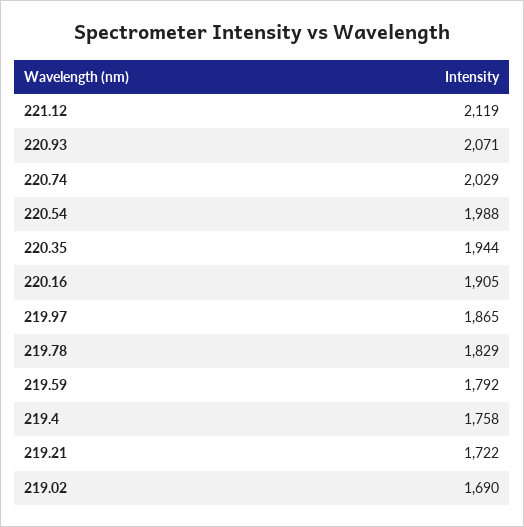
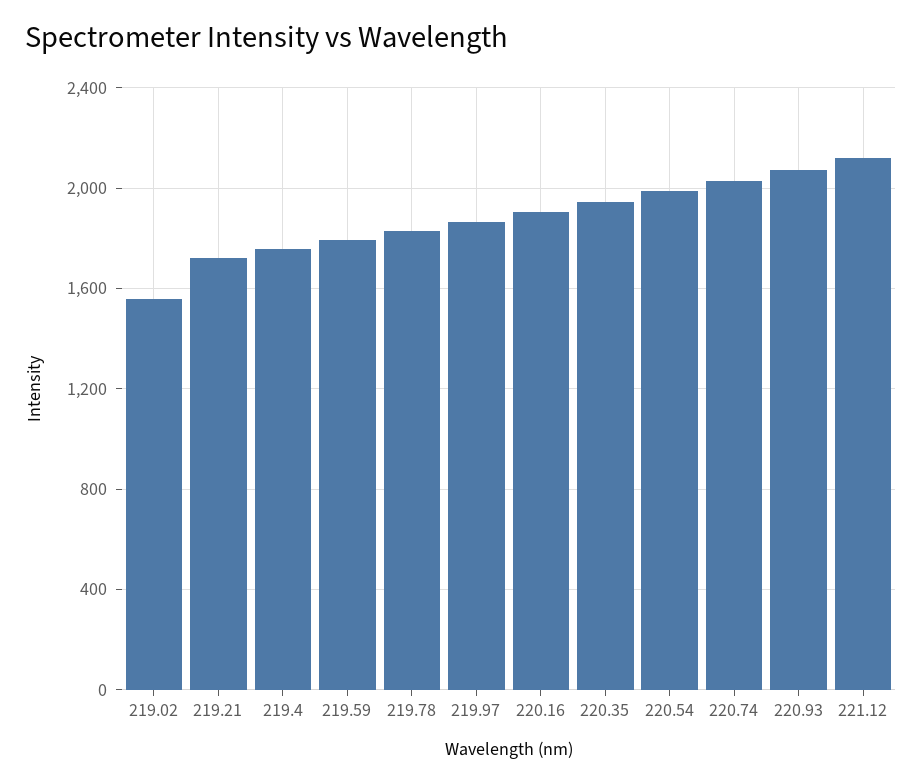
  {
    "221.12": 2119,
    "220.93": 2071,
    "220.74": 2029,
    "220.54": 1988,
    "220.35": 1944,
    "220.16": 1905,
    "219.97": 1865,
    "219.78": 1829,
    "219.59": 1792,
    "219.4": 1758,
    "219.21": 1722,
-   "219.02": 1690
+   "219.02": 1550
  }

